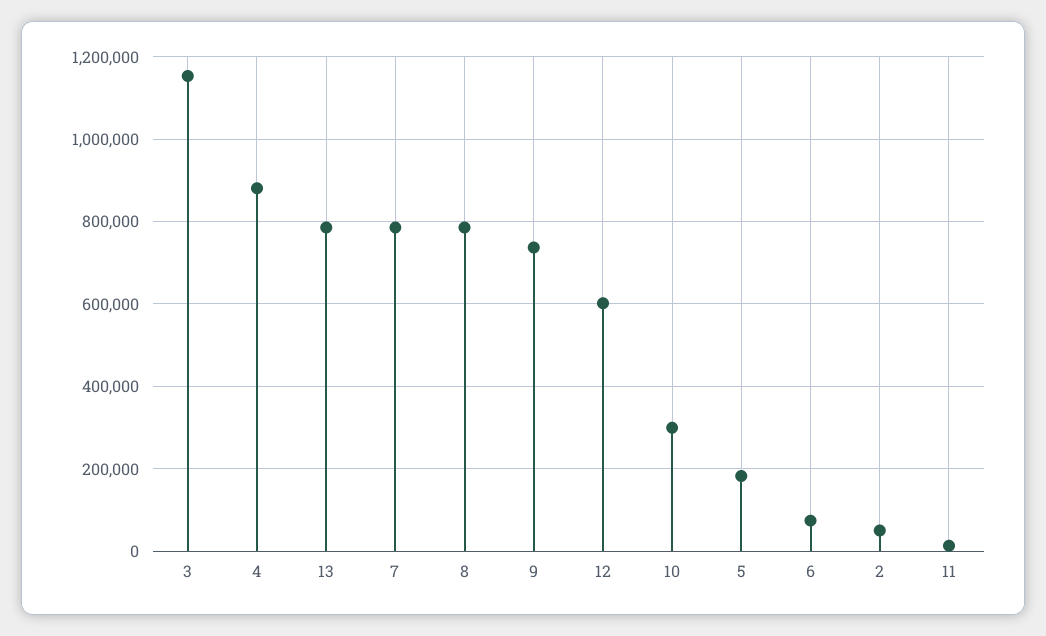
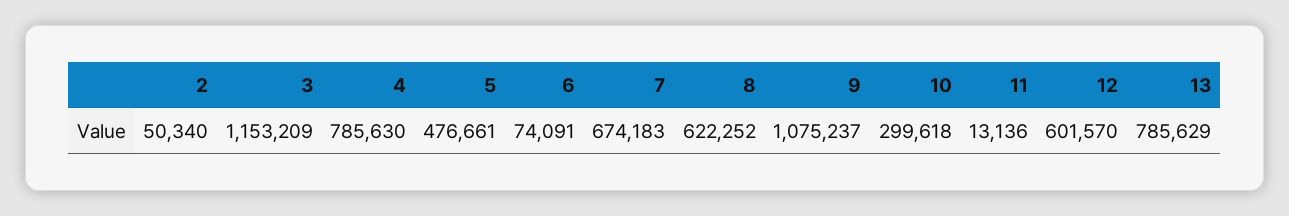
  {
    "3": 1153209,
-   "4": 880000,
+   "4": 785630,
    "13": 785629,
-   "7": 780000,
+   "7": 674183,
-   "8": 780000,
+   "8": 622252,
-   "9": 740000,
+   "9": 1075237,
    "12": 601570,
    "10": 299618,
-   "5": 180000,
+   "5": 476661,
    "6": 74091,
    "2": 50340,
    "11": 13136
  }

